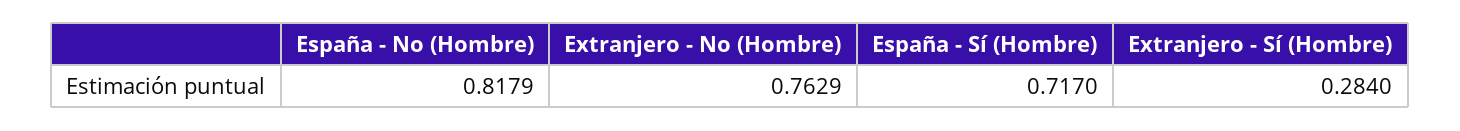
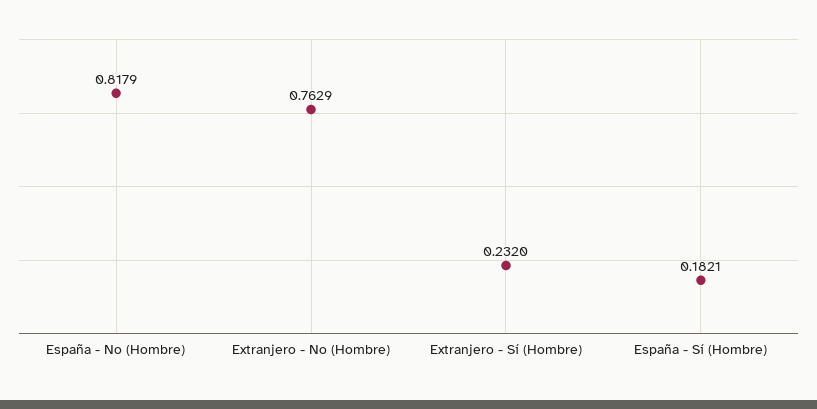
  {
    "España - No (Hombre)": 0.8179,
    "Extranjero - No (Hombre)": 0.7629,
-   "España - Sí (Hombre)": 0.717,
+   "España - Sí (Hombre)": 0.1821,
-   "Extranjero - Sí (Hombre)": 0.284
+   "Extranjero - Sí (Hombre)": 0.232
  }

